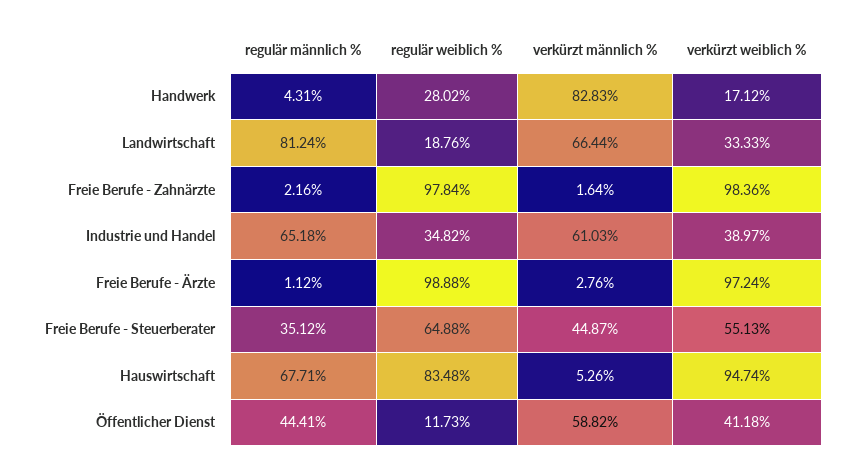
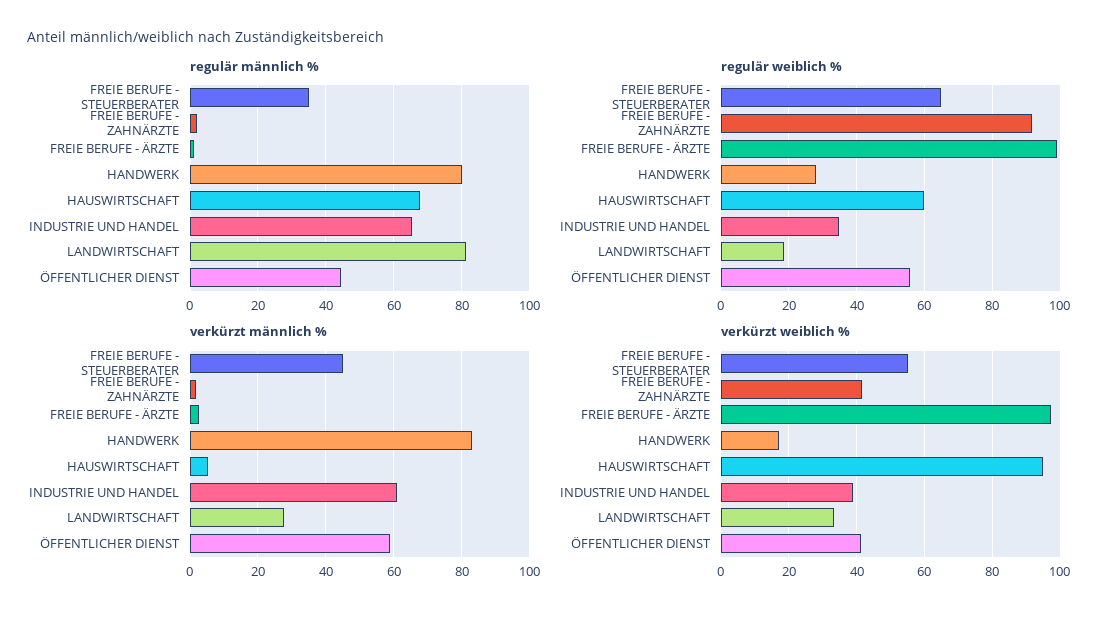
  {
    "regulär männlich %": {
-     "Handwerk": 4.31,
+     "Handwerk": 80,
      "Landwirtschaft": 81.24,
      "Freie Berufe - Zahnärzte": 2.16,
      "Industrie und Handel": 65.18,
      "Freie Berufe - Ärzte": 1.12,
      "Freie Berufe - Steuerberater": 35.12,
      "Hauswirtschaft": 67.71,
      "Öffentlicher Dienst": 44.41
    },
    "regulär weiblich %": {
      "Handwerk": 28.02,
      "Landwirtschaft": 18.76,
-     "Freie Berufe - Zahnärzte": 97.84,
+     "Freie Berufe - Zahnärzte": 92,
      "Industrie und Handel": 34.82,
      "Freie Berufe - Ärzte": 98.88,
      "Freie Berufe - Steuerberater": 64.88,
-     "Hauswirtschaft": 83.48,
+     "Hauswirtschaft": 60,
-     "Öffentlicher Dienst": 11.73
+     "Öffentlicher Dienst": 56
    },
    "verkürzt männlich %": {
      "Handwerk": 82.83,
-     "Landwirtschaft": 66.44,
+     "Landwirtschaft": 28,
      "Freie Berufe - Zahnärzte": 1.64,
      "Industrie und Handel": 61.03,
      "Freie Berufe - Ärzte": 2.76,
      "Freie Berufe - Steuerberater": 44.87,
      "Hauswirtschaft": 5.26,
      "Öffentlicher Dienst": 58.82
    },
    "verkürzt weiblich %": {
      "Handwerk": 17.12,
      "Landwirtschaft": 33.33,
-     "Freie Berufe - Zahnärzte": 98.36,
+     "Freie Berufe - Zahnärzte": 42,
      "Industrie und Handel": 38.97,
      "Freie Berufe - Ärzte": 97.24,
      "Freie Berufe - Steuerberater": 55.13,
      "Hauswirtschaft": 94.74,
      "Öffentlicher Dienst": 41.18
    }
  }

